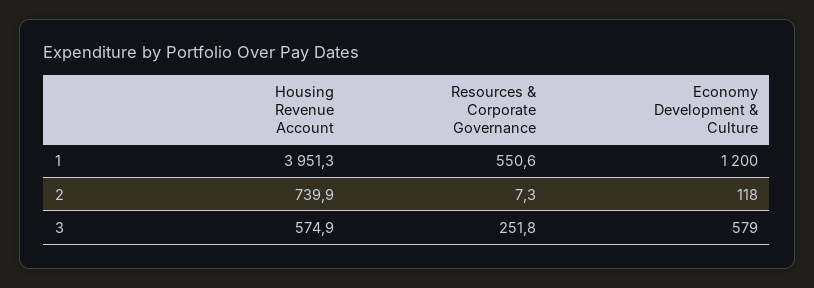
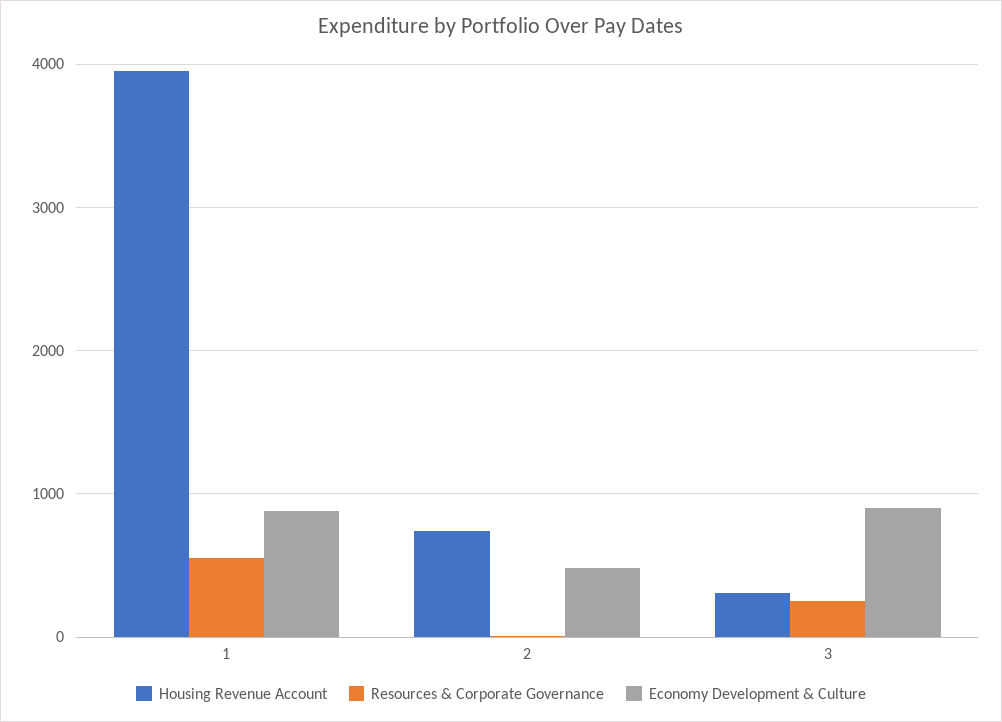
  {
    "Housing Revenue Account": {
      "1": 3951.3,
      "2": 739.9,
-     "3": 574.9
+     "3": 300
    },
    "Resources & Corporate Governance": {
      "1": 550.6,
      "2": 7.3,
      "3": 251.8
    },
    "Economy Development & Culture": {
-     "1": 1200,
+     "1": 900,
-     "2": 118,
+     "2": 500,
-     "3": 579
+     "3": 900
    }
  }

